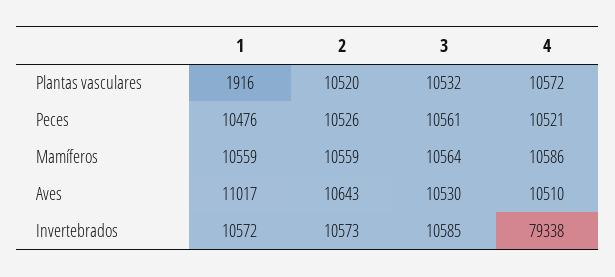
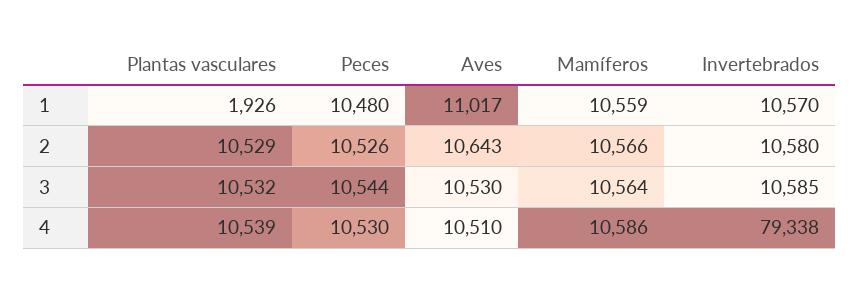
  {
    "1": {
-     "Plantas vasculares": 1916,
+     "Plantas vasculares": 1926,
-     "Peces": 10476,
+     "Peces": 10480,
      "Mamíferos": 10559,
      "Aves": 11017,
-     "Invertebrados": 10572
+     "Invertebrados": 10570
    },
    "2": {
-     "Plantas vasculares": 10520,
+     "Plantas vasculares": 10529,
      "Peces": 10526,
-     "Mamíferos": 10559,
+     "Mamíferos": 10566,
      "Aves": 10643,
-     "Invertebrados": 10573
+     "Invertebrados": 10580
    },
    "3": {
      "Plantas vasculares": 10532,
-     "Peces": 10561,
+     "Peces": 10544,
      "Mamíferos": 10564,
      "Aves": 10530,
      "Invertebrados": 10585
    },
    "4": {
-     "Plantas vasculares": 10572,
+     "Plantas vasculares": 10539,
-     "Peces": 10521,
+     "Peces": 10530,
      "Mamíferos": 10586,
      "Aves": 10510,
      "Invertebrados": 79338
    }
  }

